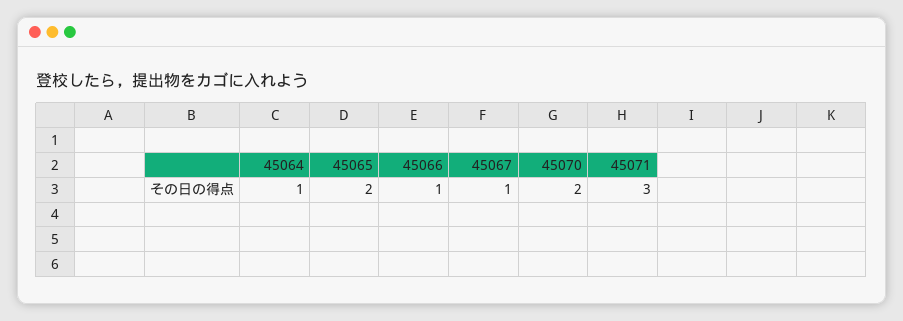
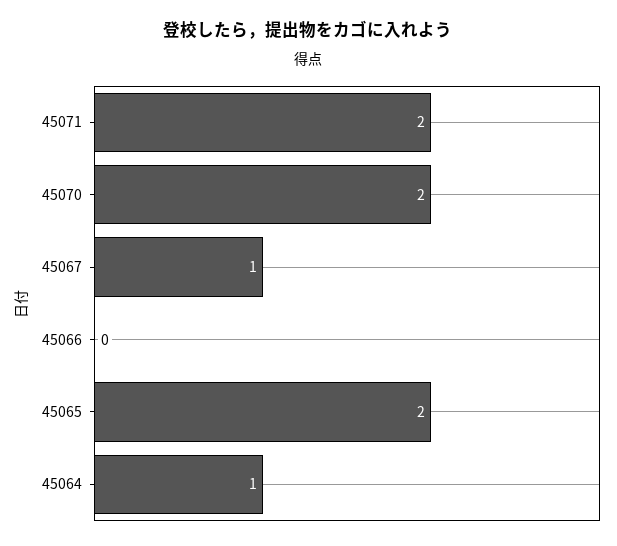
  {
    "45064": 1,
    "45065": 2,
-   "45066": 1,
+   "45066": 0,
    "45067": 1,
    "45070": 2,
-   "45071": 3
+   "45071": 2
  }

